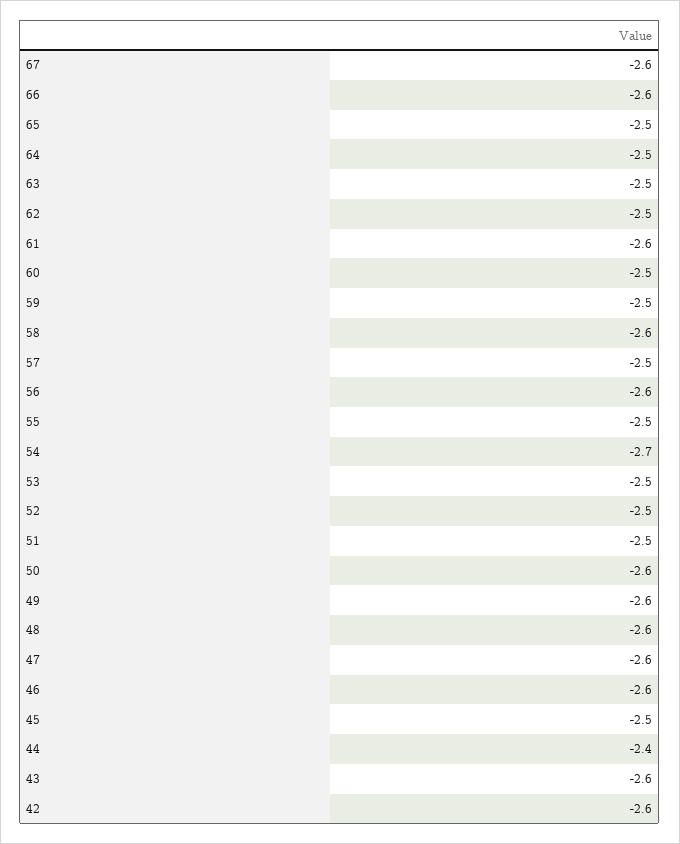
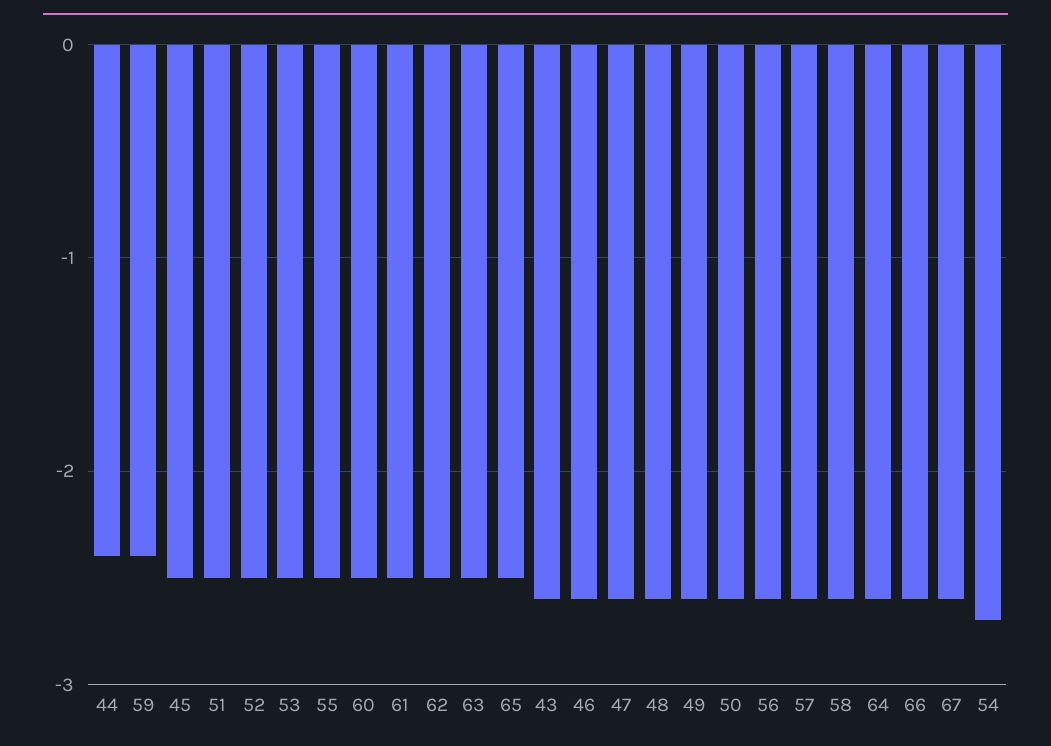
  {
    "67": -2.6,
    "66": -2.6,
    "65": -2.5,
-   "64": -2.5,
+   "64": -2.6,
    "63": -2.5,
    "62": -2.5,
-   "61": -2.6,
+   "61": -2.5,
    "60": -2.5,
-   "59": -2.5,
+   "59": -2.4,
    "58": -2.6,
-   "57": -2.5,
+   "57": -2.6,
    "56": -2.6,
    "55": -2.5,
    "54": -2.7,
    "53": -2.5,
    "52": -2.5,
    "51": -2.5,
    "50": -2.6,
    "49": -2.6,
    "48": -2.6,
    "47": -2.6,
    "46": -2.6,
    "45": -2.5,
    "44": -2.4,
-   "43": -2.6,
+   "43": -2.6
-   "42": -2.6
  }

